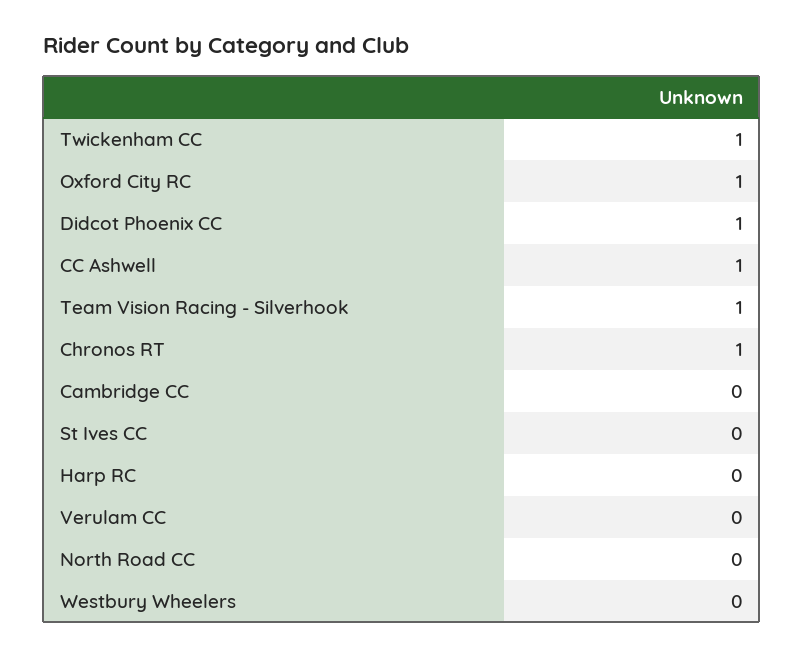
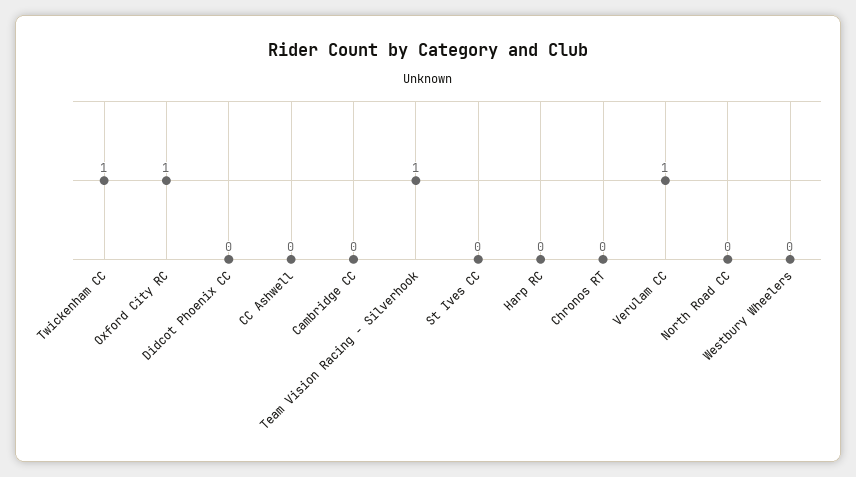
  {
    "Twickenham CC": 1,
    "Oxford City RC": 1,
-   "Didcot Phoenix CC": 1,
+   "Didcot Phoenix CC": 0,
-   "CC Ashwell": 1,
+   "CC Ashwell": 0,
    "Team Vision Racing - Silverhook": 1,
-   "Chronos RT": 1,
+   "Chronos RT": 0,
    "Cambridge CC": 0,
    "St Ives CC": 0,
    "Harp RC": 0,
-   "Verulam CC": 0,
+   "Verulam CC": 1,
    "North Road CC": 0,
    "Westbury Wheelers": 0
  }

